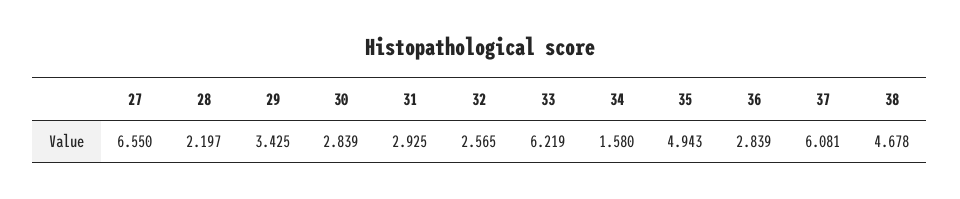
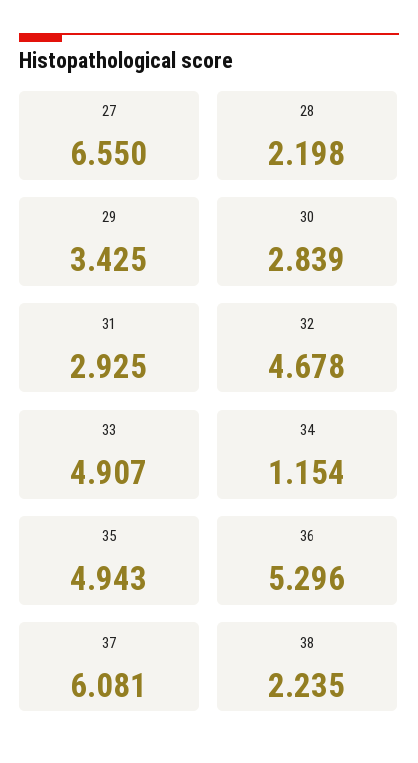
  {
    "27": 6.55,
-   "28": 2.197,
+   "28": 2.198,
    "29": 3.425,
    "30": 2.839,
    "31": 2.925,
-   "32": 2.565,
+   "32": 4.678,
-   "33": 6.219,
+   "33": 4.907,
-   "34": 1.58,
+   "34": 1.154,
    "35": 4.943,
-   "36": 2.839,
+   "36": 5.296,
    "37": 6.081,
-   "38": 4.678
+   "38": 2.235
  }

